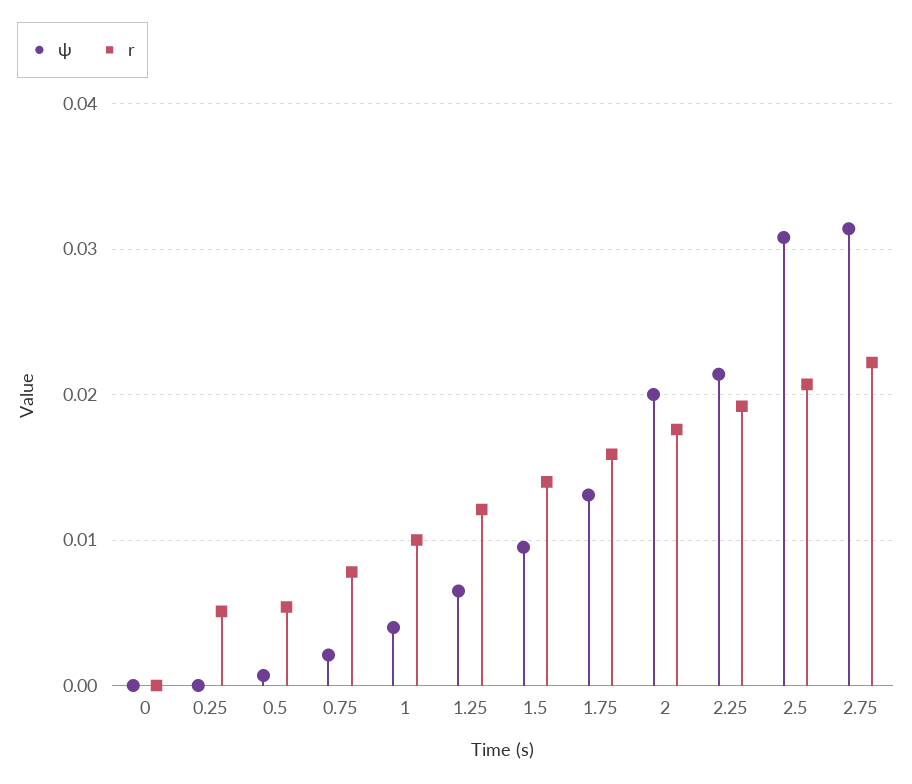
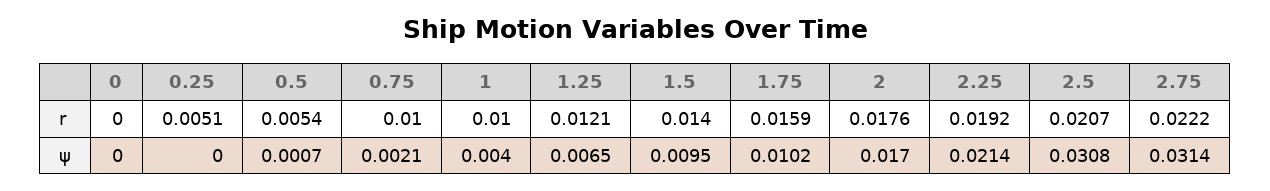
  {
    "ψ": {
      "0": 0,
      "0.25": 0,
      "0.5": 0.0007,
      "0.75": 0.0021,
      "1": 0.004,
      "1.25": 0.0065,
      "1.5": 0.0095,
-     "1.75": 0.013,
+     "1.75": 0.0102,
-     "2": 0.02,
+     "2": 0.017,
      "2.25": 0.0214,
      "2.5": 0.0308,
      "2.75": 0.0314
    },
    "r": {
      "0": 0,
      "0.25": 0.0051,
      "0.5": 0.0054,
-     "0.75": 0.008,
+     "0.75": 0.01,
      "1": 0.01,
      "1.25": 0.0121,
      "1.5": 0.014,
      "1.75": 0.0159,
      "2": 0.0176,
      "2.25": 0.0192,
      "2.5": 0.0207,
      "2.75": 0.0222
    }
  }

